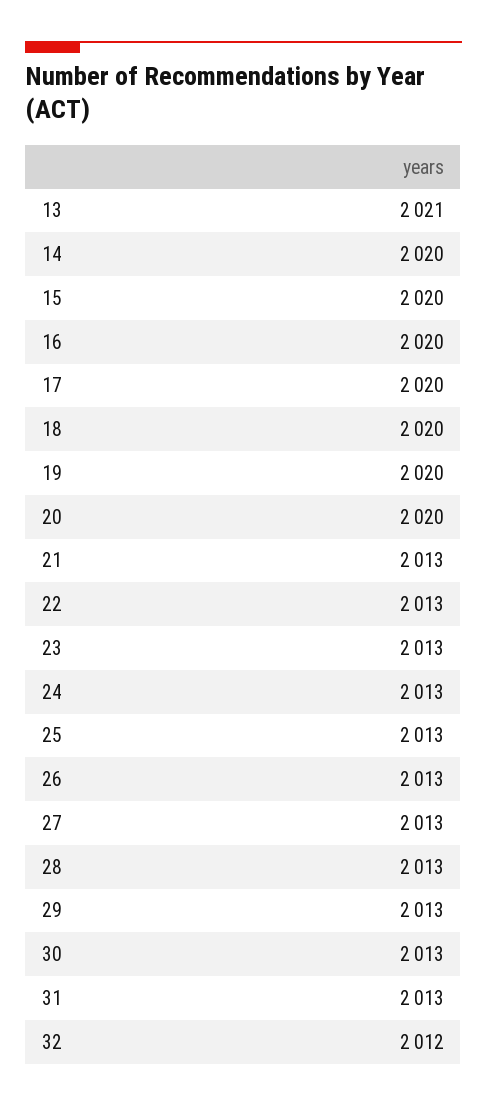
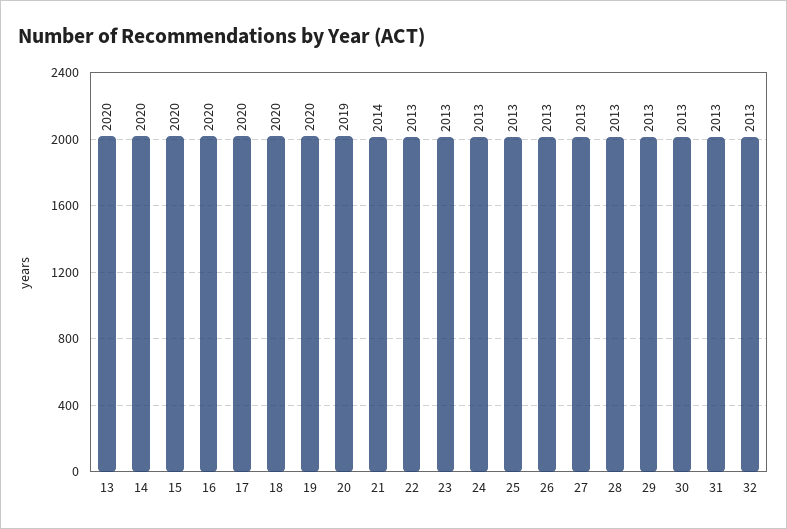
  {
-   "13": 2021,
+   "13": 2020,
    "14": 2020,
    "15": 2020,
    "16": 2020,
    "17": 2020,
    "18": 2020,
    "19": 2020,
-   "20": 2020,
+   "20": 2019,
-   "21": 2013,
+   "21": 2014,
    "22": 2013,
    "23": 2013,
    "24": 2013,
    "25": 2013,
    "26": 2013,
    "27": 2013,
    "28": 2013,
    "29": 2013,
    "30": 2013,
    "31": 2013,
-   "32": 2012
+   "32": 2013
  }

